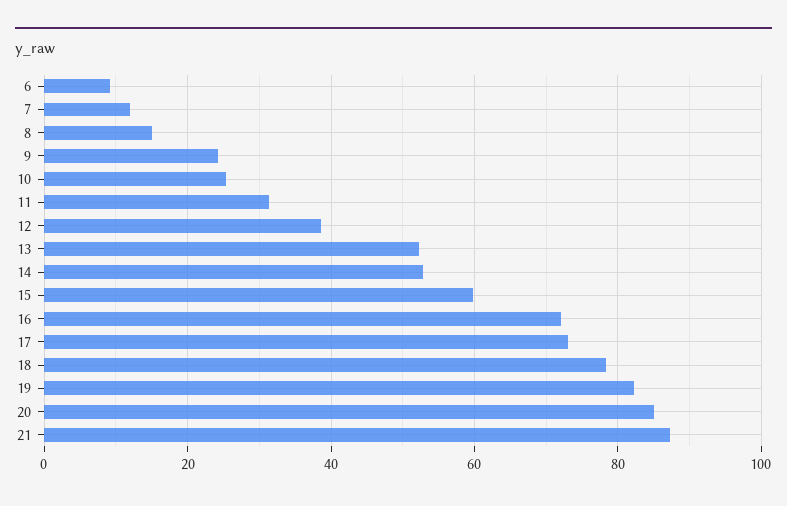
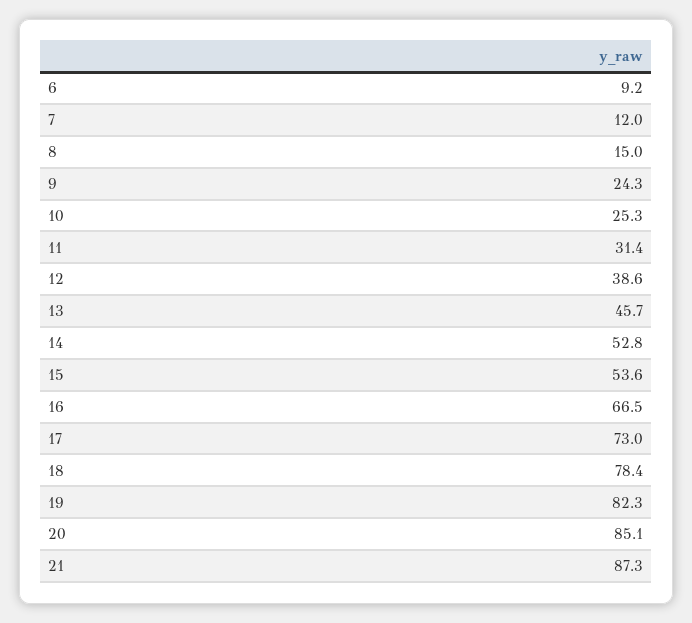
  {
    "6": 9.2,
    "7": 12,
    "8": 15,
    "9": 24.3,
    "10": 25.3,
    "11": 31.4,
    "12": 38.6,
-   "13": 52,
+   "13": 45.7,
    "14": 52.8,
-   "15": 60,
+   "15": 53.6,
-   "16": 72,
+   "16": 66.5,
    "17": 73,
    "18": 78.4,
    "19": 82.3,
    "20": 85.1,
    "21": 87.3
  }

